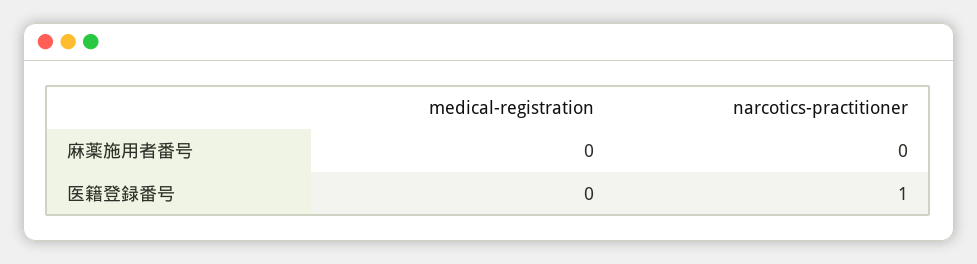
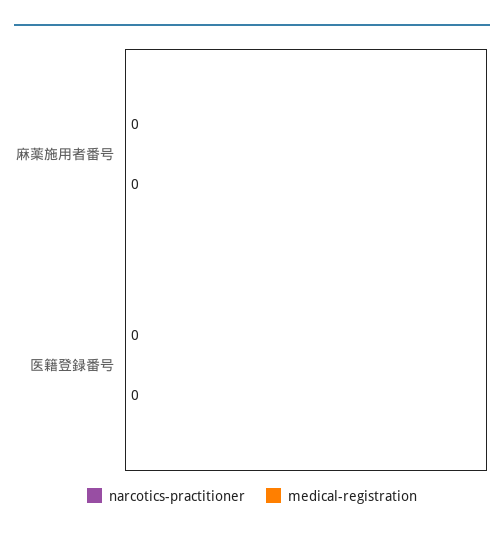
  {
    "medical-registration": {
      "麻薬施用者番号": 0,
      "医籍登録番号": 0
    },
    "narcotics-practitioner": {
      "麻薬施用者番号": 0,
-     "医籍登録番号": 1
+     "医籍登録番号": 0
    }
  }

